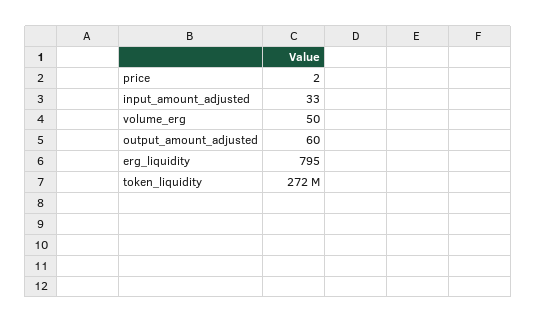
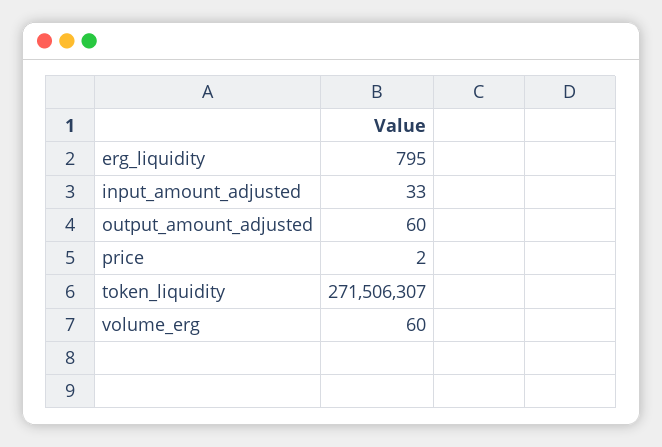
  {
    "price": 2,
    "input_amount_adjusted": 33,
-   "volume_erg": 50,
+   "volume_erg": 60,
    "output_amount_adjusted": 60,
    "erg_liquidity": 795,
    "token_liquidity": 271506307
  }

